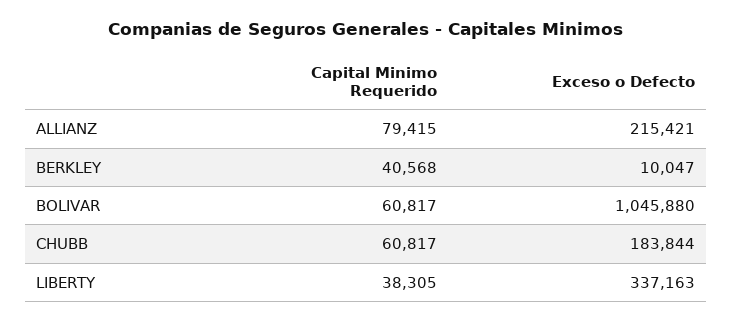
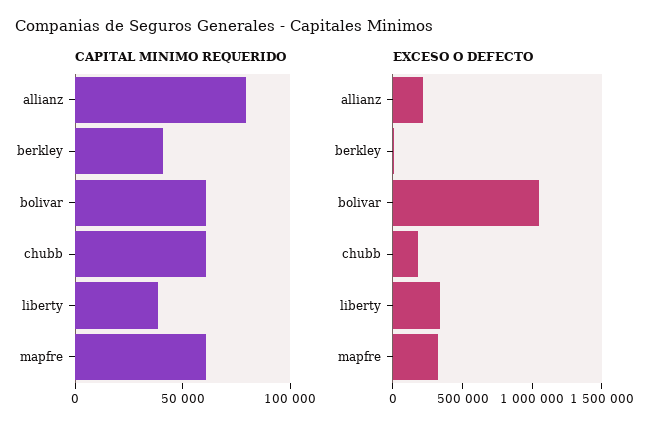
  {
    "Capital Minimo Requerido": {
      "ALLIANZ": 79415,
      "BERKLEY": 40568,
      "BOLIVAR": 60817,
      "CHUBB": 60817,
-     "LIBERTY": 38305
+     "LIBERTY": 38305,
+     "mapfre": 60000
    },
    "Exceso o Defecto": {
      "ALLIANZ": 215421,
      "BERKLEY": 10047,
      "BOLIVAR": 1045880,
      "CHUBB": 183844,
-     "LIBERTY": 337163
+     "LIBERTY": 337163,
+     "mapfre": 300000
    }
  }

